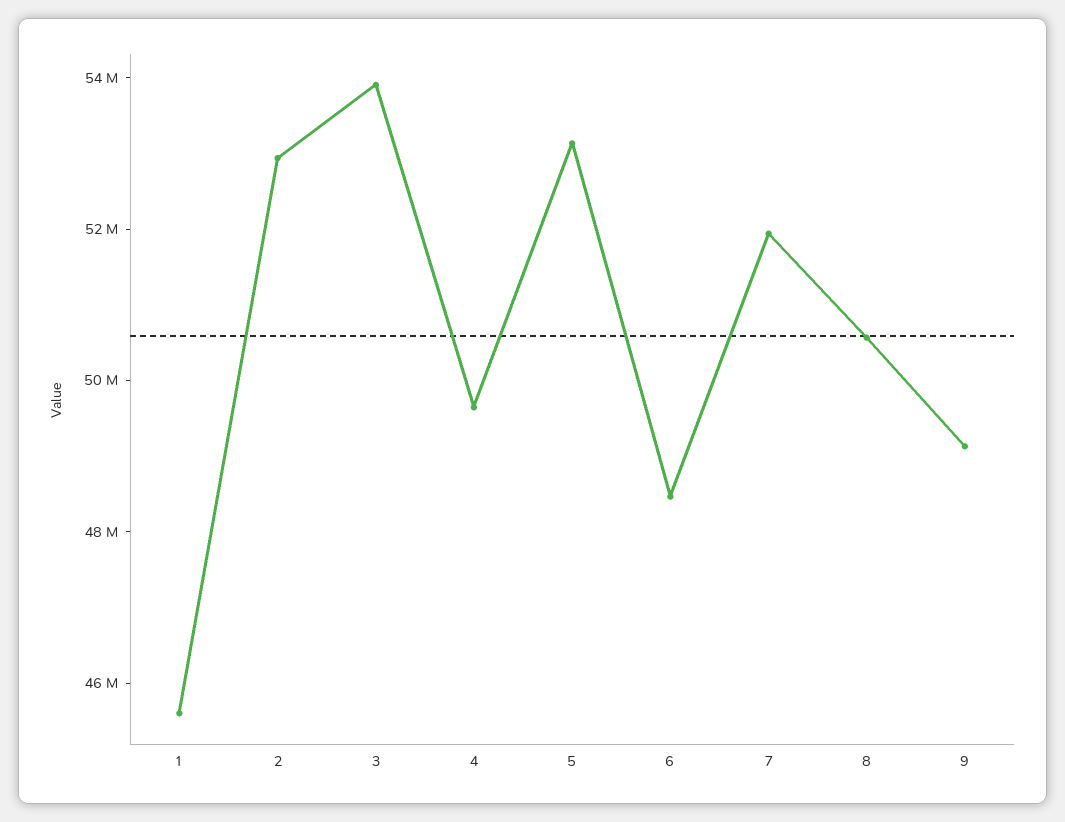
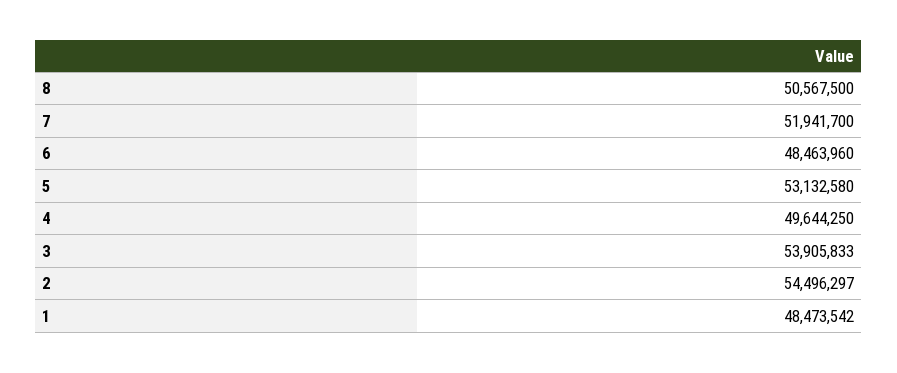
  {
-   "1": 45500000,
+   "1": 48473542,
-   "2": 53000000,
+   "2": 54496297,
    "3": 53905833,
    "4": 49644250,
    "5": 53132580,
    "6": 48463960,
    "7": 51941700,
-   "8": 50567500,
+   "8": 50567500
-   "9": 49000000
  }

